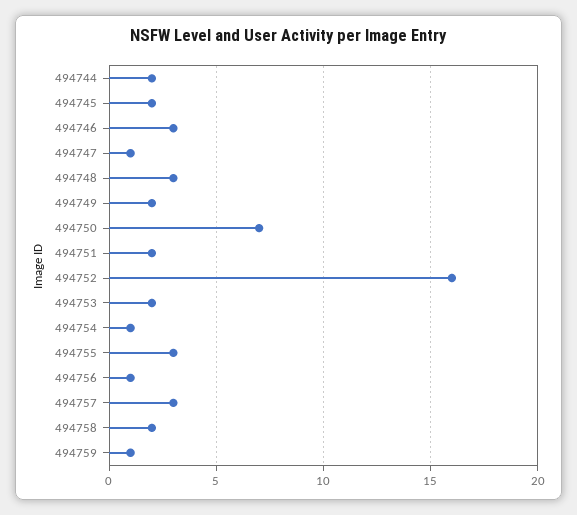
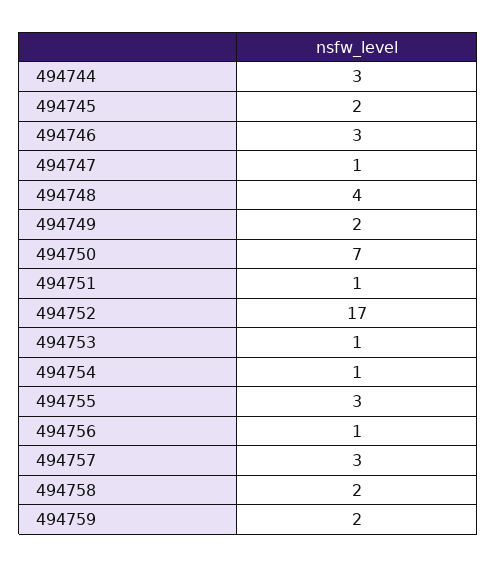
  {
-   "494744": 2,
+   "494744": 3,
    "494745": 2,
    "494746": 3,
    "494747": 1,
-   "494748": 3,
+   "494748": 4,
    "494749": 2,
    "494750": 7,
-   "494751": 2,
+   "494751": 1,
-   "494752": 16,
+   "494752": 17,
-   "494753": 2,
+   "494753": 1,
    "494754": 1,
    "494755": 3,
    "494756": 1,
    "494757": 3,
    "494758": 2,
-   "494759": 1
+   "494759": 2
  }

